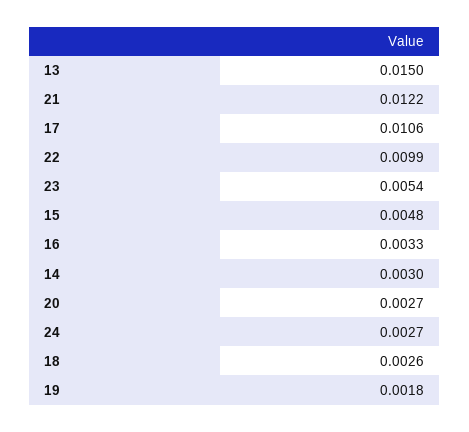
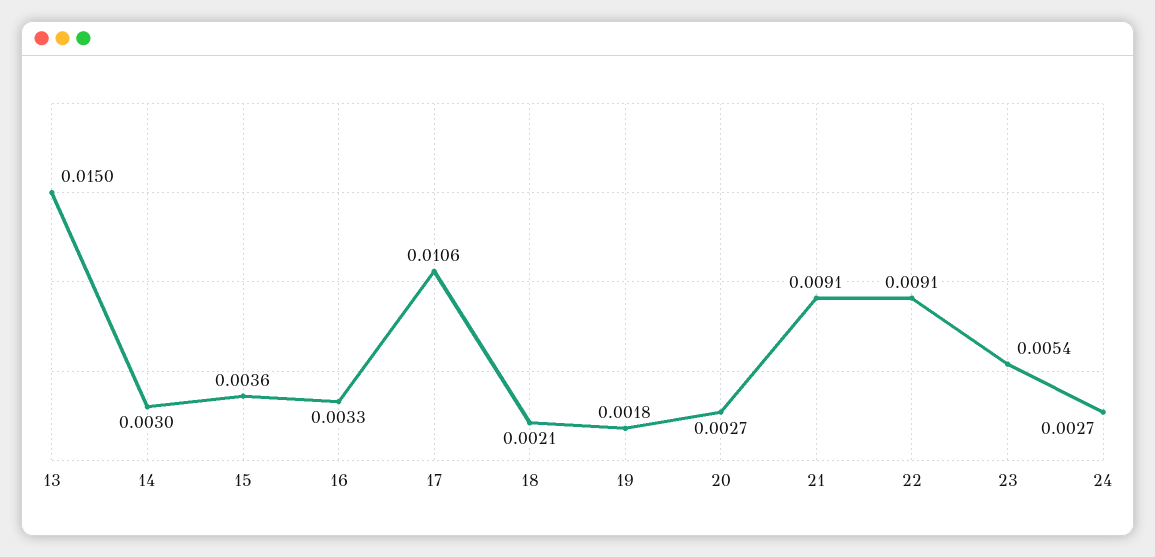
  {
    "13": 0.015,
-   "21": 0.0122,
+   "21": 0.0091,
    "17": 0.0106,
-   "22": 0.0099,
+   "22": 0.0091,
    "23": 0.0054,
-   "15": 0.0048,
+   "15": 0.0036,
    "16": 0.0033,
    "14": 0.003,
    "20": 0.0027,
    "24": 0.0027,
-   "18": 0.0026,
+   "18": 0.0021,
    "19": 0.0018
  }

